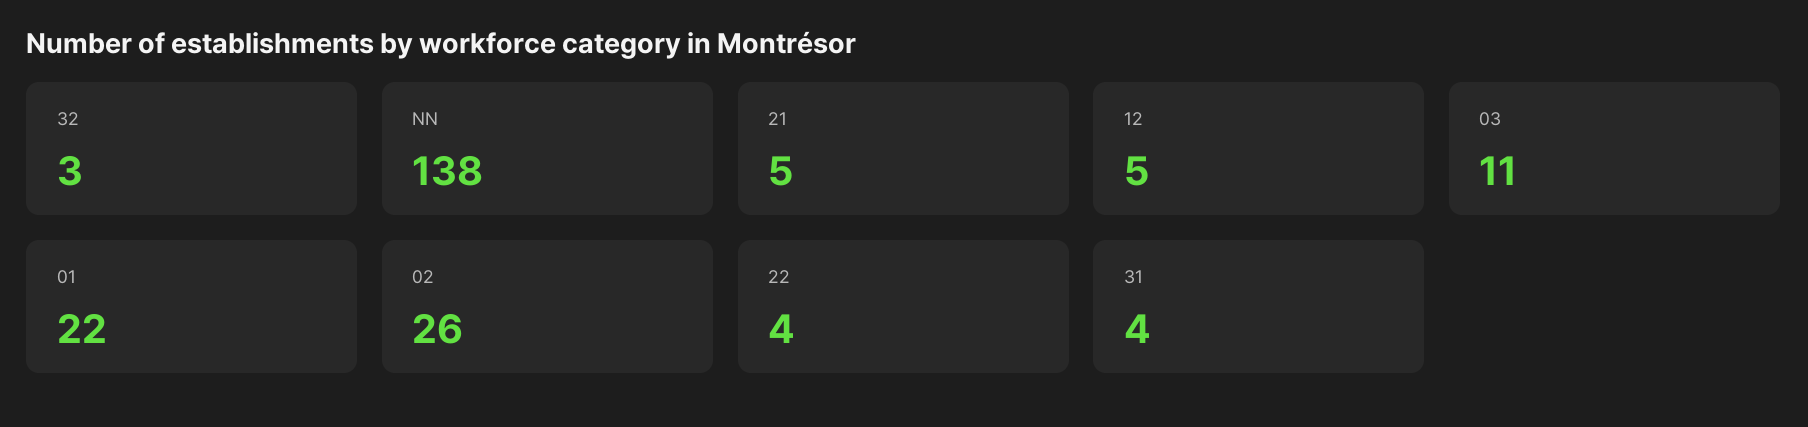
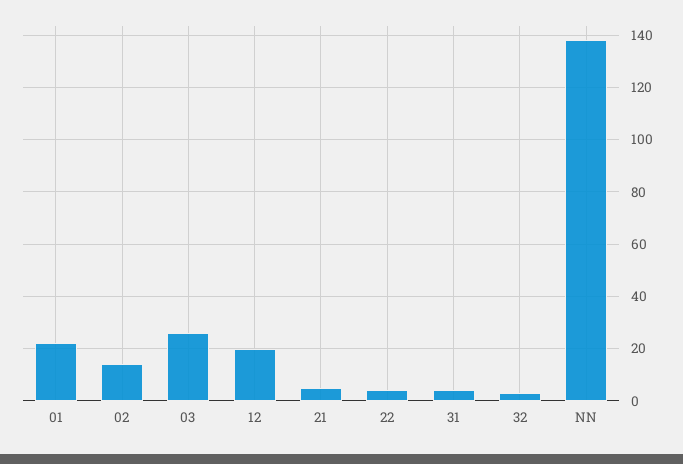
  {
    "32": 3,
    "NN": 138,
    "21": 5,
-   "12": 5,
+   "12": 20,
-   "03": 11,
+   "03": 25,
    "01": 22,
-   "02": 26,
+   "02": 15,
    "22": 4,
    "31": 4
  }

